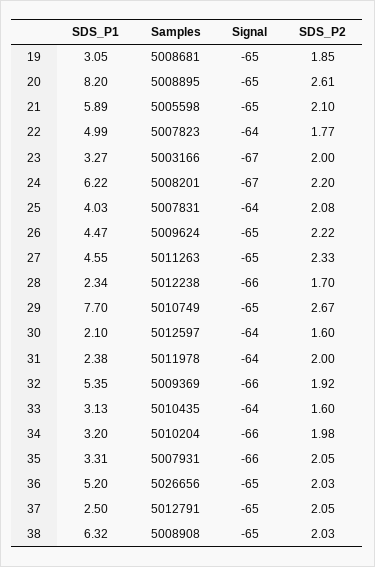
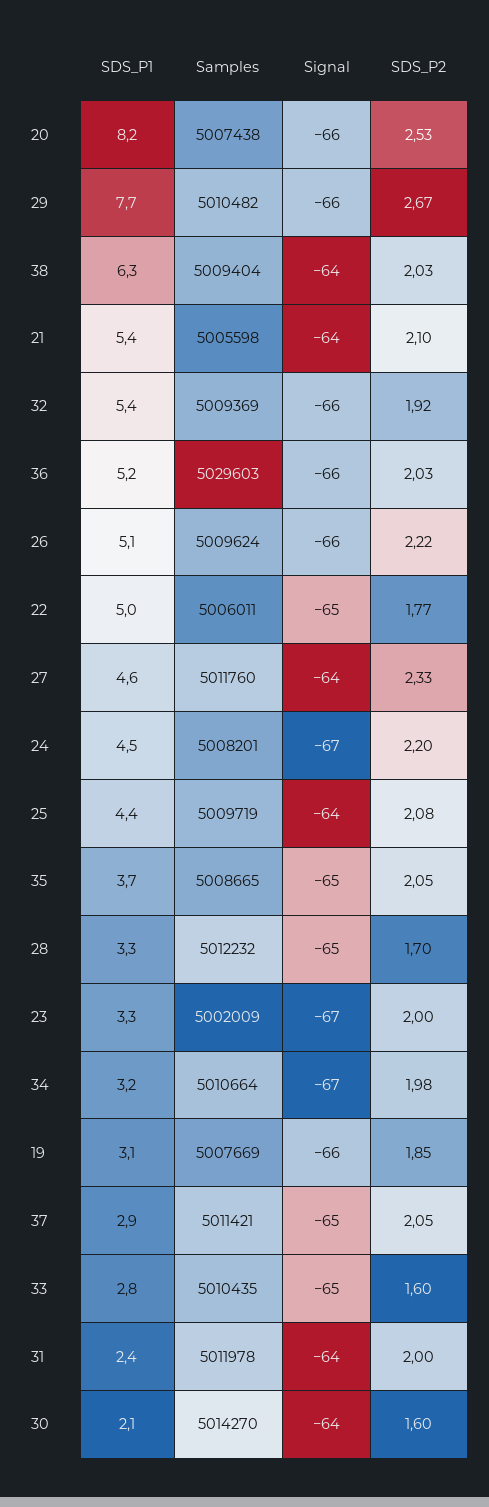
  {
    "SDS_P1": {
      "19": 3.05,
      "20": 8.2,
-     "21": 5.89,
+     "21": 5.4,
      "22": 4.99,
      "23": 3.27,
-     "24": 6.22,
+     "24": 4.5,
-     "25": 4.03,
+     "25": 4.4,
-     "26": 4.47,
+     "26": 5.1,
      "27": 4.55,
-     "28": 2.34,
+     "28": 3.3,
      "29": 7.7,
      "30": 2.1,
      "31": 2.38,
      "32": 5.35,
-     "33": 3.13,
+     "33": 2.8,
      "34": 3.2,
-     "35": 3.31,
+     "35": 3.7,
      "36": 5.2,
-     "37": 2.5,
+     "37": 2.9,
      "38": 6.32
    },
    "Samples": {
-     "19": 5008681,
+     "19": 5007669,
-     "20": 5008895,
+     "20": 5007438,
      "21": 5005598,
-     "22": 5007823,
+     "22": 5006011,
-     "23": 5003166,
+     "23": 5002009,
      "24": 5008201,
-     "25": 5007831,
+     "25": 5009719,
      "26": 5009624,
-     "27": 5011263,
+     "27": 5011760,
-     "28": 5012238,
+     "28": 5012232,
-     "29": 5010749,
+     "29": 5010482,
-     "30": 5012597,
+     "30": 5014270,
      "31": 5011978,
      "32": 5009369,
      "33": 5010435,
-     "34": 5010204,
+     "34": 5010664,
-     "35": 5007931,
+     "35": 5008665,
-     "36": 5026656,
+     "36": 5029603,
-     "37": 5012791,
+     "37": 5011421,
-     "38": 5008908
+     "38": 5009404
    },
    "Signal": {
-     "19": -65,
+     "19": -66,
-     "20": -65,
+     "20": -66,
-     "21": -65,
+     "21": -64,
-     "22": -64,
+     "22": -65,
      "23": -67,
      "24": -67,
      "25": -64,
-     "26": -65,
+     "26": -66,
-     "27": -65,
+     "27": -64,
-     "28": -66,
+     "28": -65,
-     "29": -65,
+     "29": -66,
      "30": -64,
      "31": -64,
      "32": -66,
-     "33": -64,
+     "33": -65,
-     "34": -66,
+     "34": -67,
-     "35": -66,
+     "35": -65,
-     "36": -65,
+     "36": -66,
      "37": -65,
-     "38": -65
+     "38": -64
    },
    "SDS_P2": {
      "19": 1.85,
-     "20": 2.61,
+     "20": 2.53,
      "21": 2.1,
      "22": 1.77,
      "23": 2,
      "24": 2.2,
      "25": 2.08,
      "26": 2.22,
      "27": 2.33,
      "28": 1.7,
      "29": 2.67,
      "30": 1.6,
      "31": 2,
      "32": 1.92,
      "33": 1.6,
      "34": 1.98,
      "35": 2.05,
      "36": 2.03,
      "37": 2.05,
      "38": 2.03
    }
  }

